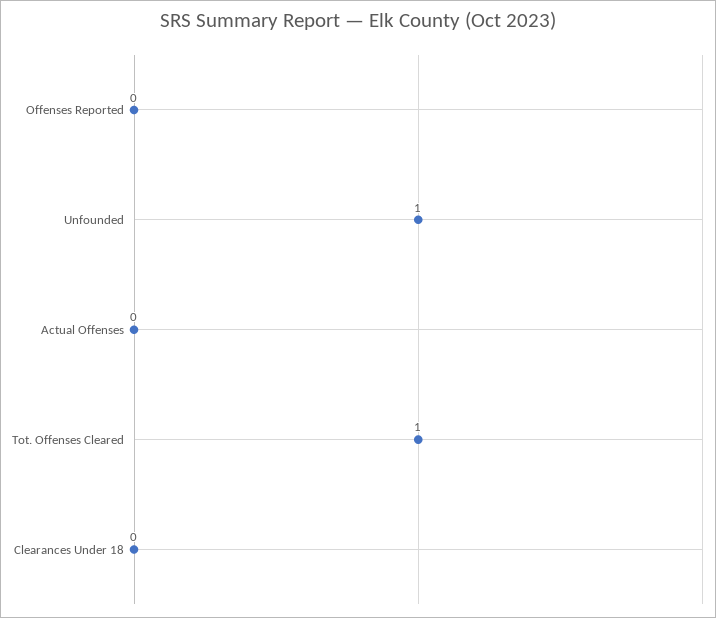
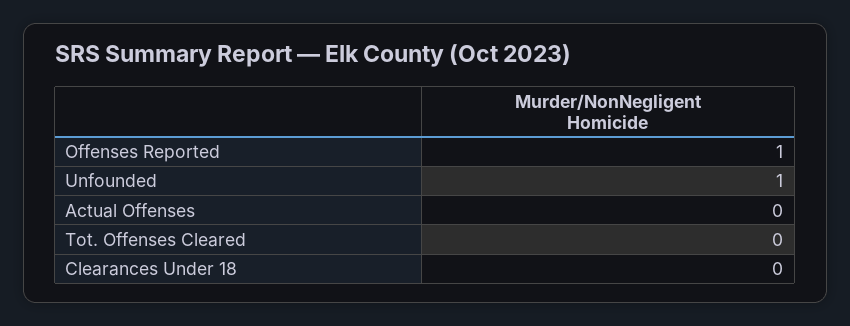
  {
-   "Offenses Reported": 0,
+   "Offenses Reported": 1,
    "Unfounded": 1,
    "Actual Offenses": 0,
-   "Tot. Offenses Cleared": 1,
+   "Tot. Offenses Cleared": 0,
    "Clearances Under 18": 0
  }

